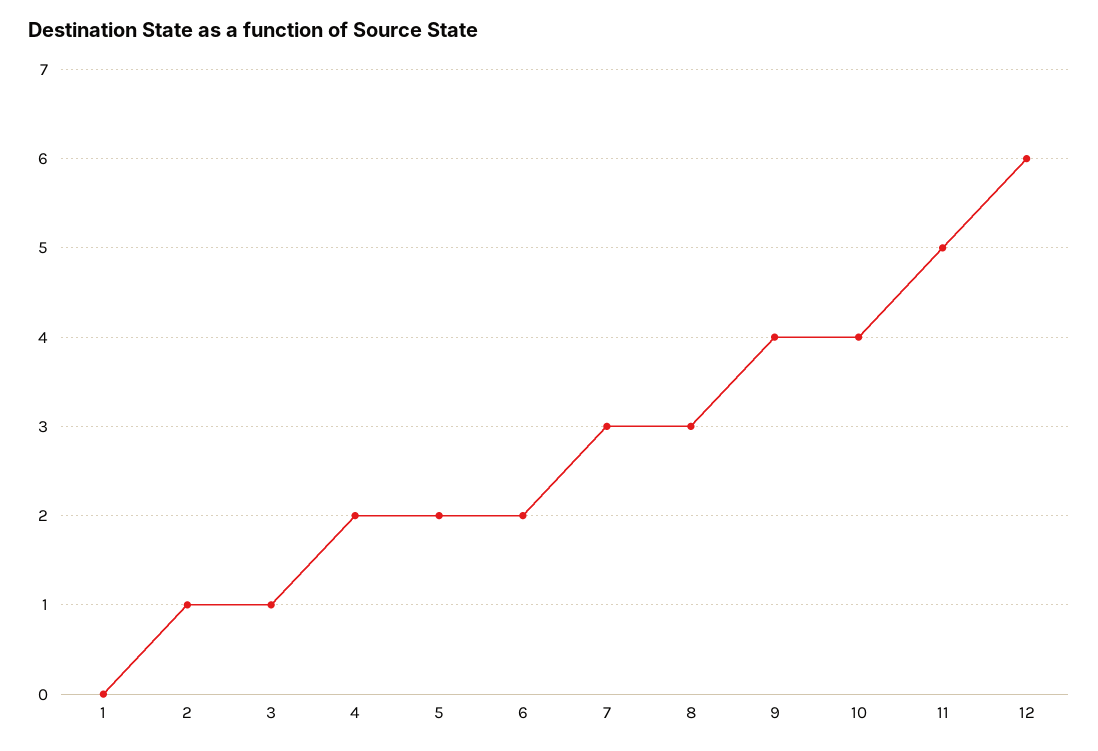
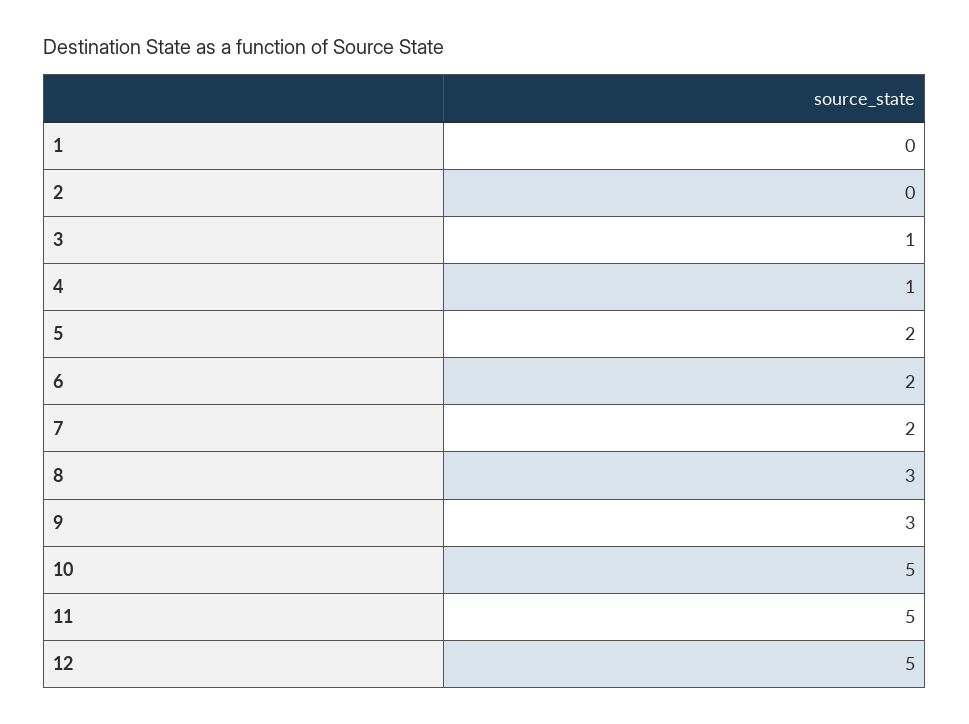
  {
    "1": 0,
-   "2": 1,
+   "2": 0,
    "3": 1,
-   "4": 2,
+   "4": 1,
    "5": 2,
    "6": 2,
-   "7": 3,
+   "7": 2,
    "8": 3,
-   "9": 4,
+   "9": 3,
-   "10": 4,
+   "10": 5,
    "11": 5,
-   "12": 6
+   "12": 5
  }

